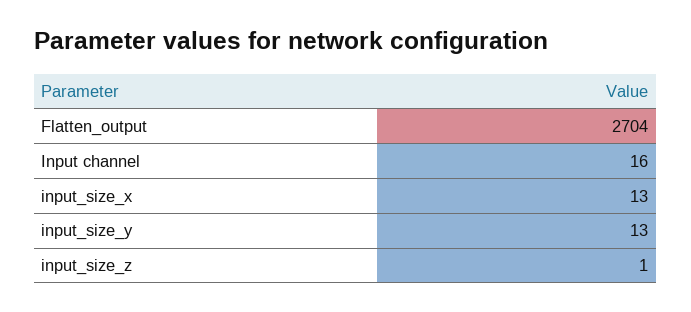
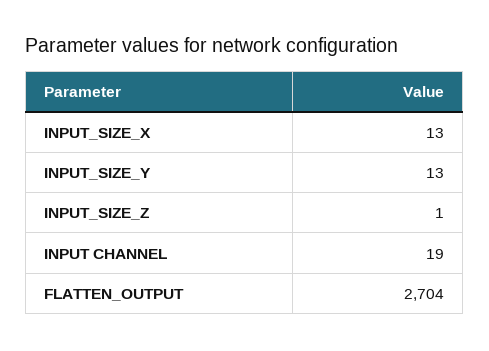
  {
    "Flatten_output": 2704,
-   "Input channel": 16,
+   "Input channel": 19,
    "input_size_x": 13,
    "input_size_y": 13,
    "input_size_z": 1
  }

